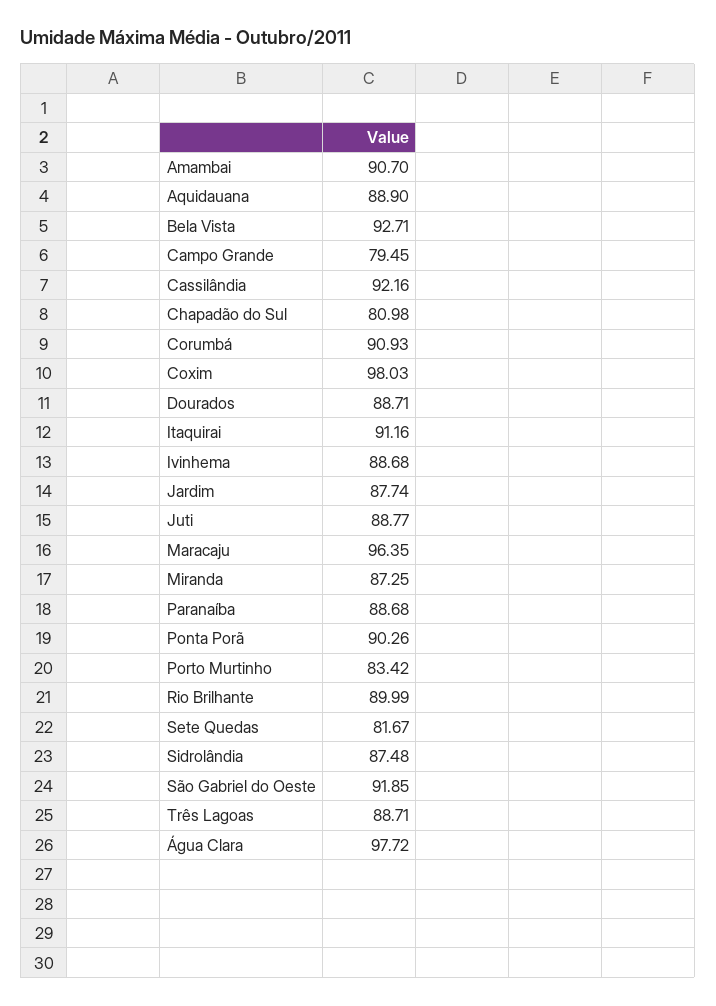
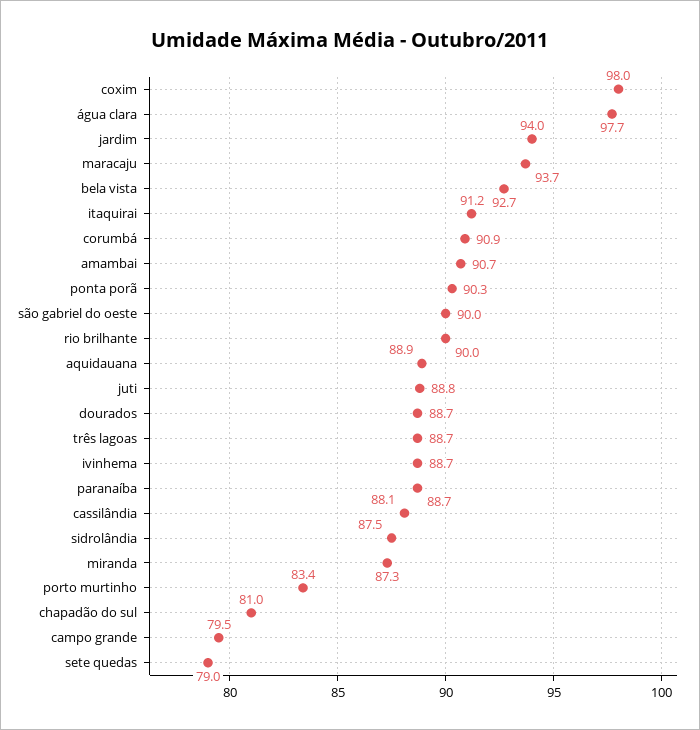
  {
    "Amambai": 90.7,
    "Aquidauana": 88.9,
    "Bela Vista": 92.71,
    "Campo Grande": 79.45,
-   "Cassilândia": 92.16,
+   "Cassilândia": 88.1,
    "Chapadão do Sul": 80.98,
    "Corumbá": 90.93,
    "Coxim": 98.03,
    "Dourados": 88.71,
    "Itaquirai": 91.16,
    "Ivinhema": 88.68,
-   "Jardim": 87.74,
+   "Jardim": 94,
    "Juti": 88.77,
-   "Maracaju": 96.35,
+   "Maracaju": 93.7,
    "Miranda": 87.25,
    "Paranaíba": 88.68,
    "Ponta Porã": 90.26,
    "Porto Murtinho": 83.42,
    "Rio Brilhante": 89.99,
-   "Sete Quedas": 81.67,
+   "Sete Quedas": 79,
    "Sidrolândia": 87.48,
-   "São Gabriel do Oeste": 91.85,
+   "São Gabriel do Oeste": 90,
    "Três Lagoas": 88.71,
    "Água Clara": 97.72
  }

